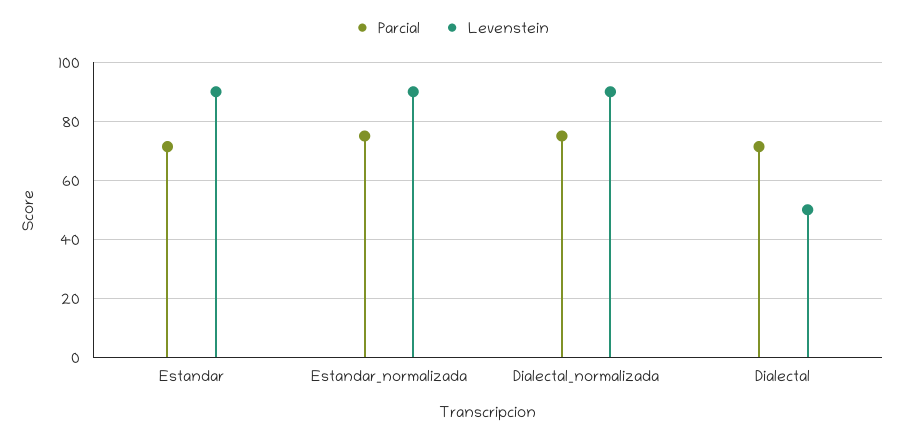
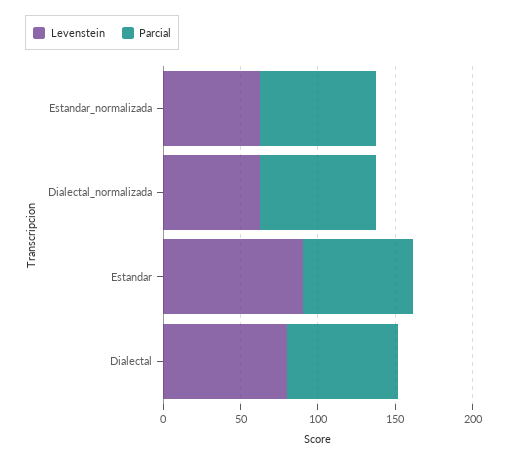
  {
    "Parcial": {
      "Estandar": 72.5,
      "Estandar_normalizada": 75,
      "Dialectal_normalizada": 75,
      "Dialectal": 72.5
    },
    "Levenstein": {
      "Estandar": 90,
-     "Estandar_normalizada": 90,
+     "Estandar_normalizada": 60,
-     "Dialectal_normalizada": 90,
+     "Dialectal_normalizada": 60,
-     "Dialectal": 50
+     "Dialectal": 80
    }
  }

